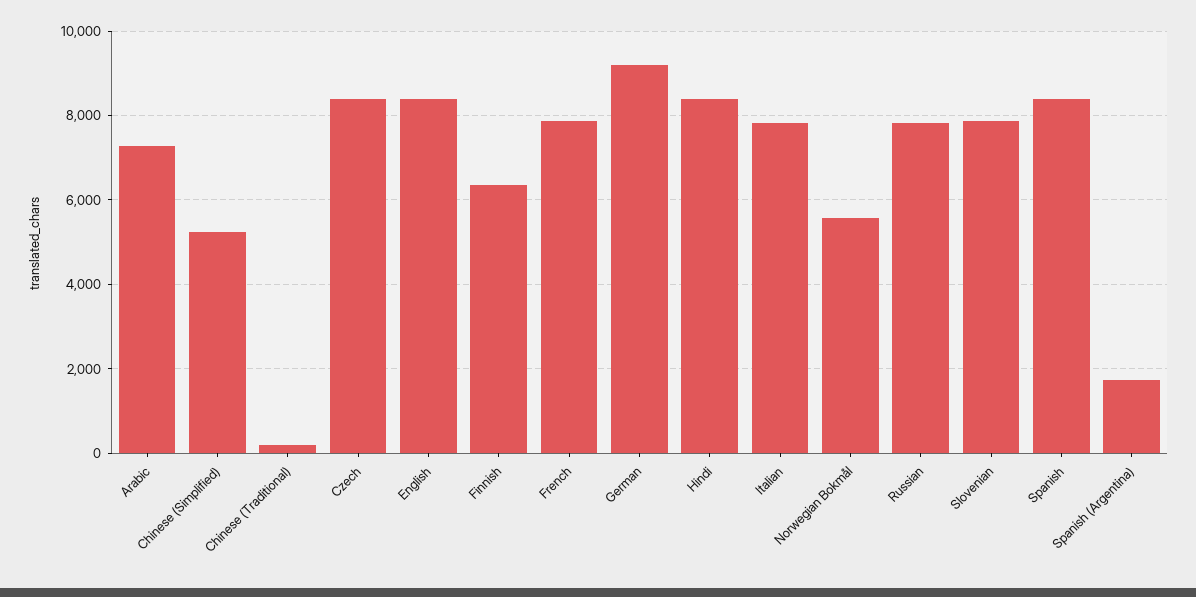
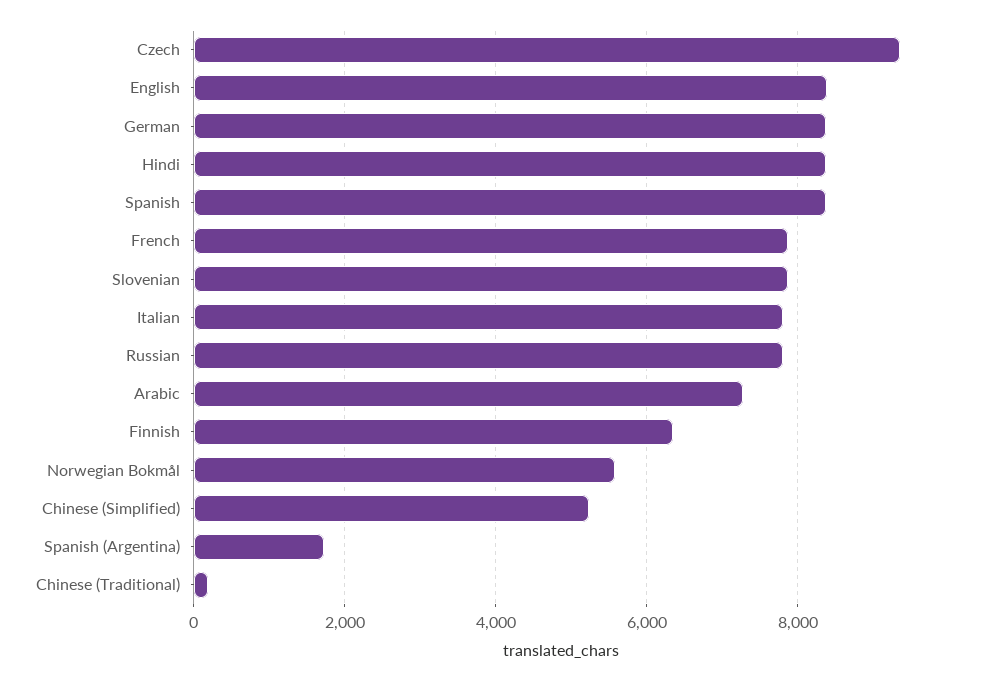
  {
    "Arabic": 7200,
    "Chinese (Simplified)": 5200,
    "Chinese (Traditional)": 200,
-   "Czech": 8400,
+   "Czech": 9400,
    "English": 8400,
    "Finnish": 6400,
    "French": 7800,
-   "German": 9200,
+   "German": 8400,
    "Hindi": 8400,
    "Italian": 7800,
    "Norwegian Bokmål": 5600,
    "Russian": 7800,
    "Slovenian": 7800,
    "Spanish": 8400,
    "Spanish (Argentina)": 1800
  }

